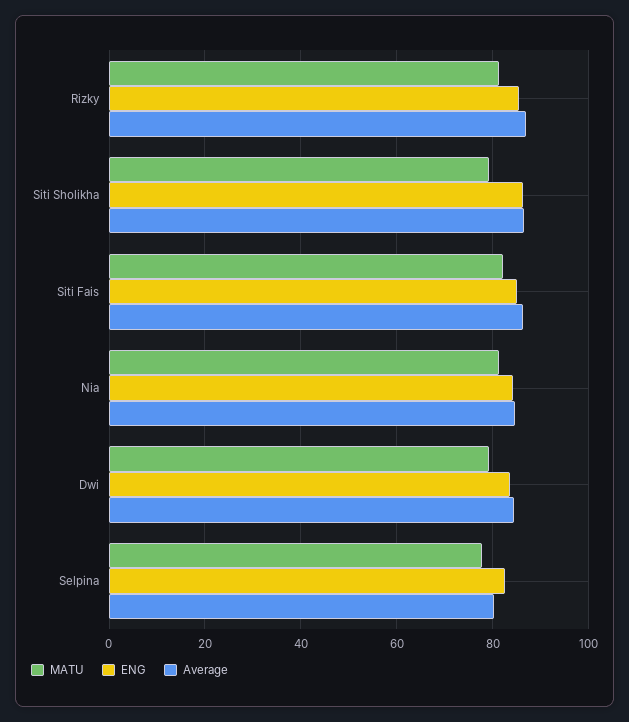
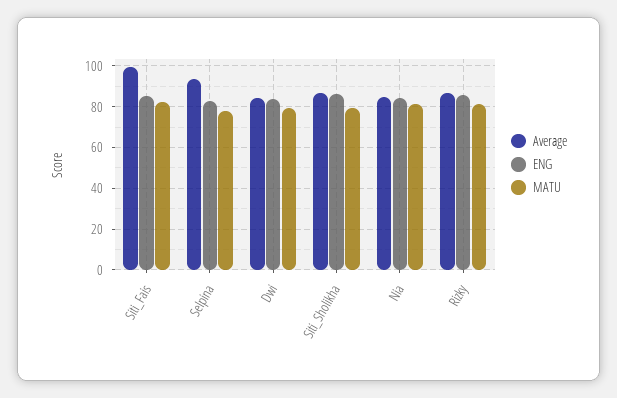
  {
    "MATU": {
      "Rizky": 82,
      "Siti Sholikha": 80,
      "Siti Fais": 82,
      "Nia": 82,
      "Dwi": 80,
      "Selpina": 78
    },
    "ENG": {
      "Rizky": 86,
      "Siti Sholikha": 86,
      "Siti Fais": 86,
      "Nia": 84,
      "Dwi": 84,
      "Selpina": 82
    },
    "Average": {
      "Rizky": 86,
      "Siti Sholikha": 86,
-     "Siti Fais": 86,
+     "Siti Fais": 100,
      "Nia": 84,
      "Dwi": 84,
-     "Selpina": 80
+     "Selpina": 95
    }
  }

